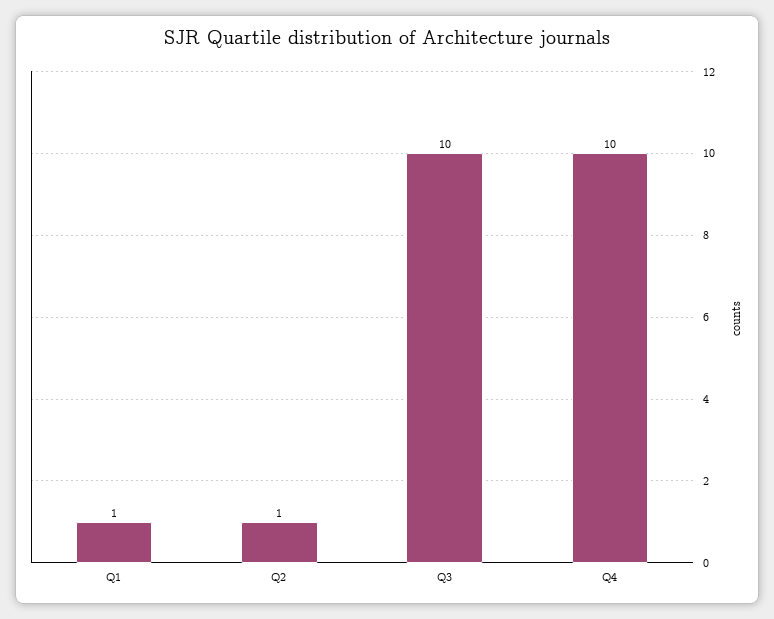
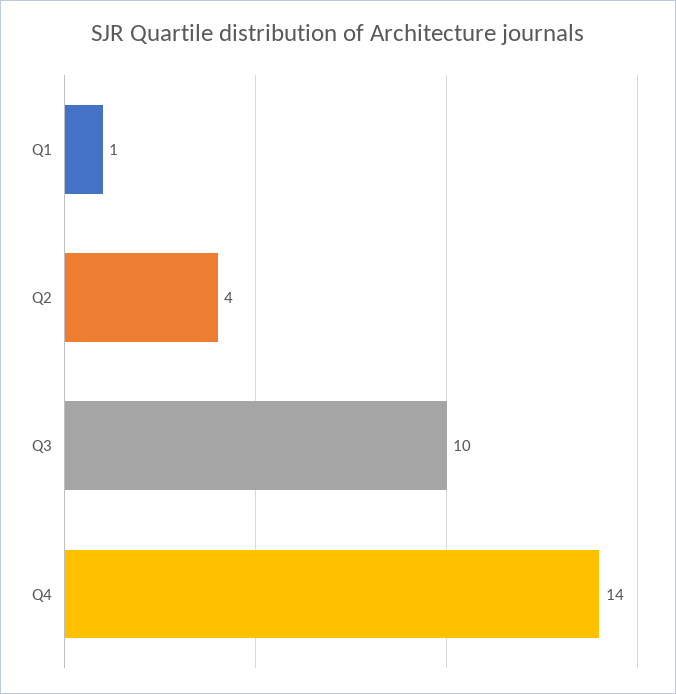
  {
    "Q1": 1,
-   "Q2": 1,
+   "Q2": 4,
    "Q3": 10,
-   "Q4": 10
+   "Q4": 14
  }

